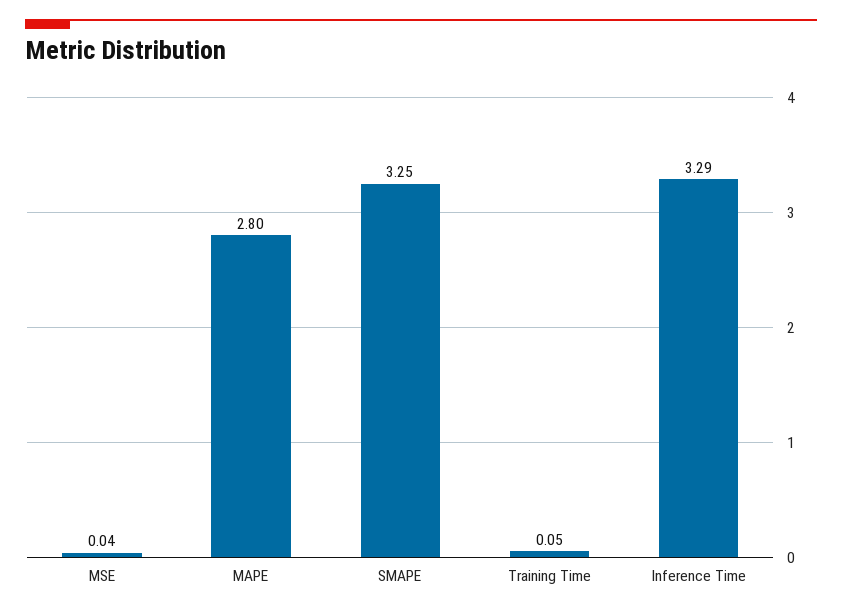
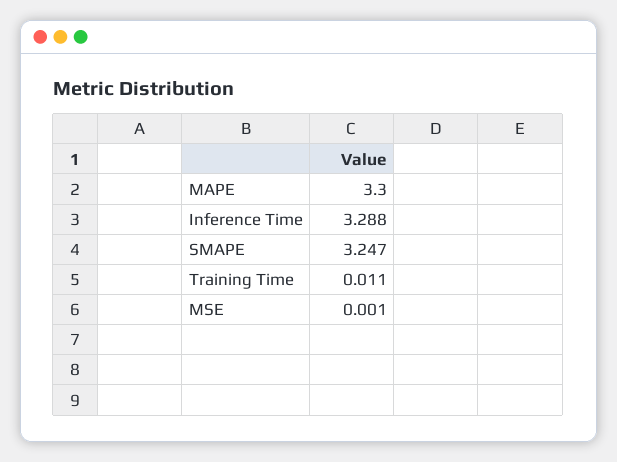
  {
-   "MSE": 0.04,
+   "MSE": 0.001,
-   "MAPE": 2.8,
+   "MAPE": 3.3,
    "SMAPE": 3.247,
-   "Training Time": 0.05,
+   "Training Time": 0.011,
    "Inference Time": 3.288
  }

